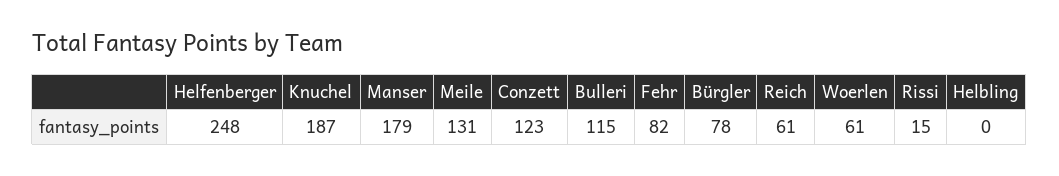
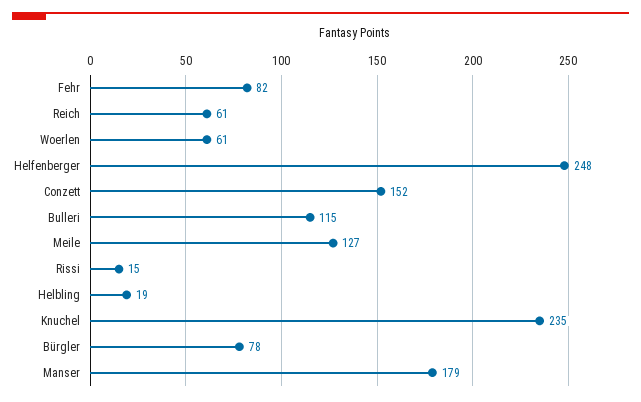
  {
    "Helfenberger": 248,
-   "Knuchel": 187,
+   "Knuchel": 235,
    "Manser": 179,
-   "Meile": 131,
+   "Meile": 127,
-   "Conzett": 123,
+   "Conzett": 152,
    "Bulleri": 115,
    "Fehr": 82,
    "Bürgler": 78,
    "Reich": 61,
    "Woerlen": 61,
    "Rissi": 15,
-   "Helbling": 0
+   "Helbling": 19
  }

